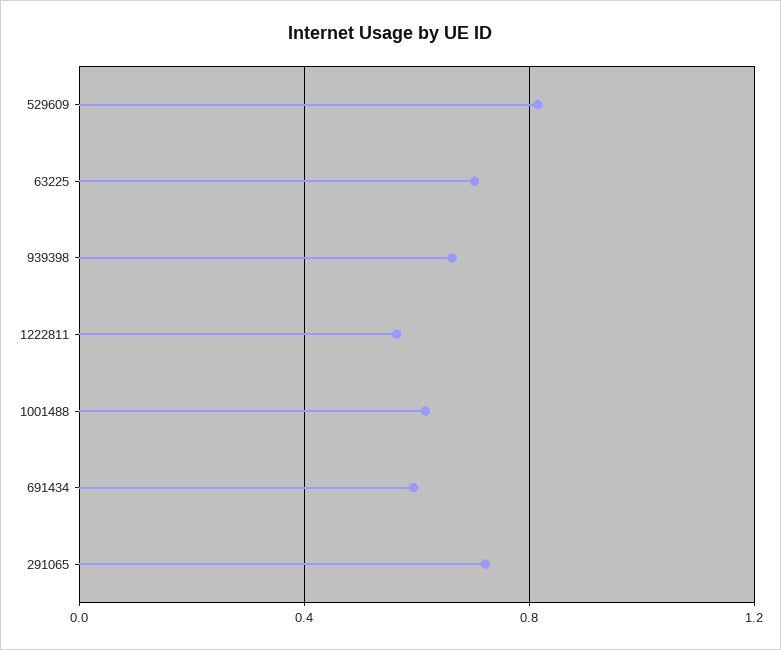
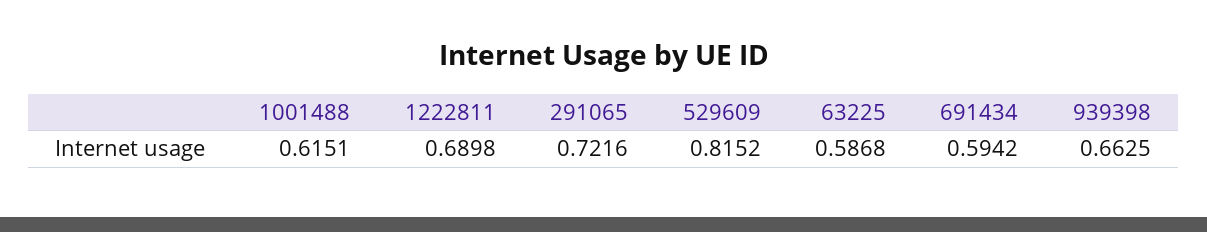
  {
    "529609": 0.8152,
-   "63225": 0.7,
+   "63225": 0.5868,
    "939398": 0.6625,
-   "1222811": 0.55,
+   "1222811": 0.6898,
    "1001488": 0.6151,
    "691434": 0.5942,
    "291065": 0.7216
  }

